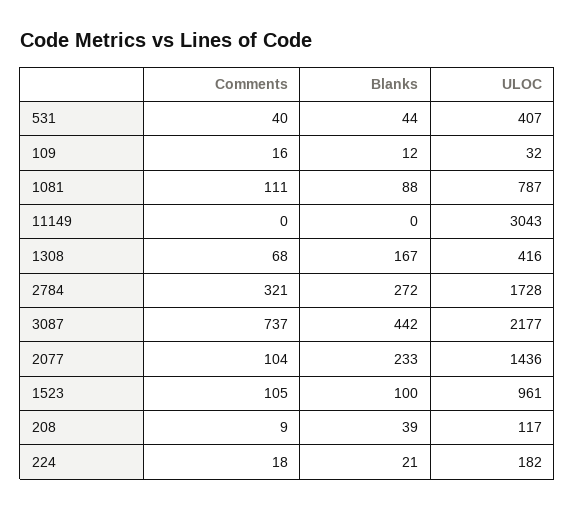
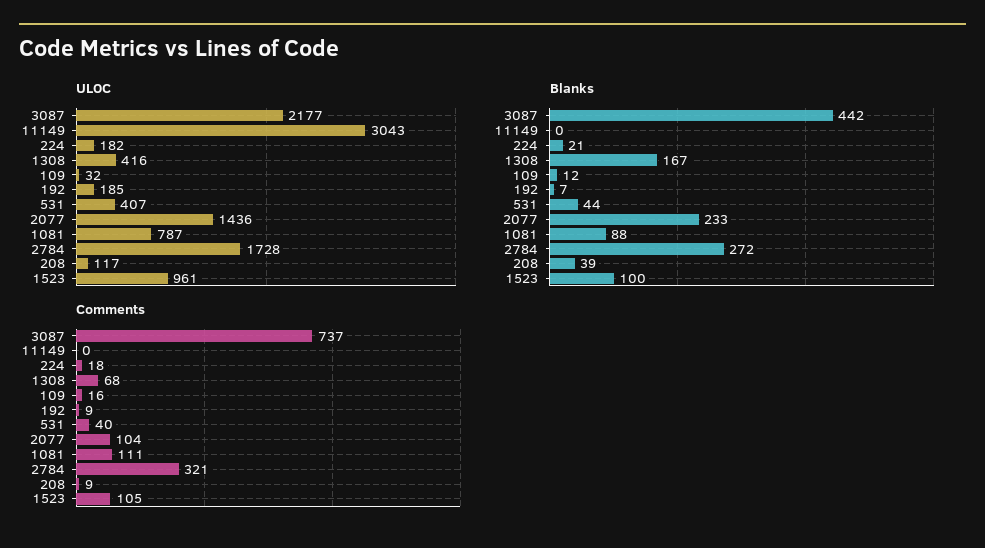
  {
    "Comments": {
      "531": 40,
      "109": 16,
      "1081": 111,
      "11149": 0,
      "1308": 68,
      "2784": 321,
      "3087": 737,
      "2077": 104,
      "1523": 105,
      "208": 9,
-     "224": 18
+     "224": 18,
+     "192": 9
    },
    "Blanks": {
      "531": 44,
      "109": 12,
      "1081": 88,
      "11149": 0,
      "1308": 167,
      "2784": 272,
      "3087": 442,
      "2077": 233,
      "1523": 100,
      "208": 39,
-     "224": 21
+     "224": 21,
+     "192": 7
    },
    "ULOC": {
      "531": 407,
      "109": 32,
      "1081": 787,
      "11149": 3043,
      "1308": 416,
      "2784": 1728,
      "3087": 2177,
      "2077": 1436,
      "1523": 961,
      "208": 117,
-     "224": 182
+     "224": 182,
+     "192": 185
    }
  }

